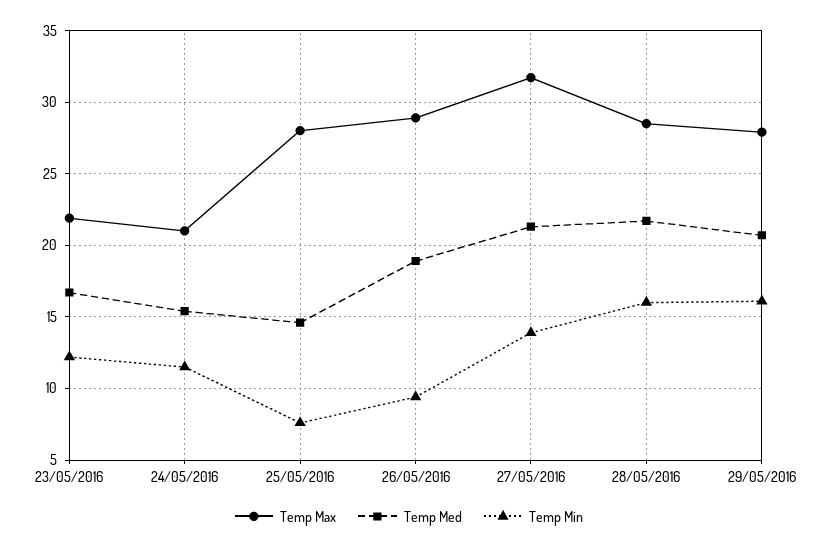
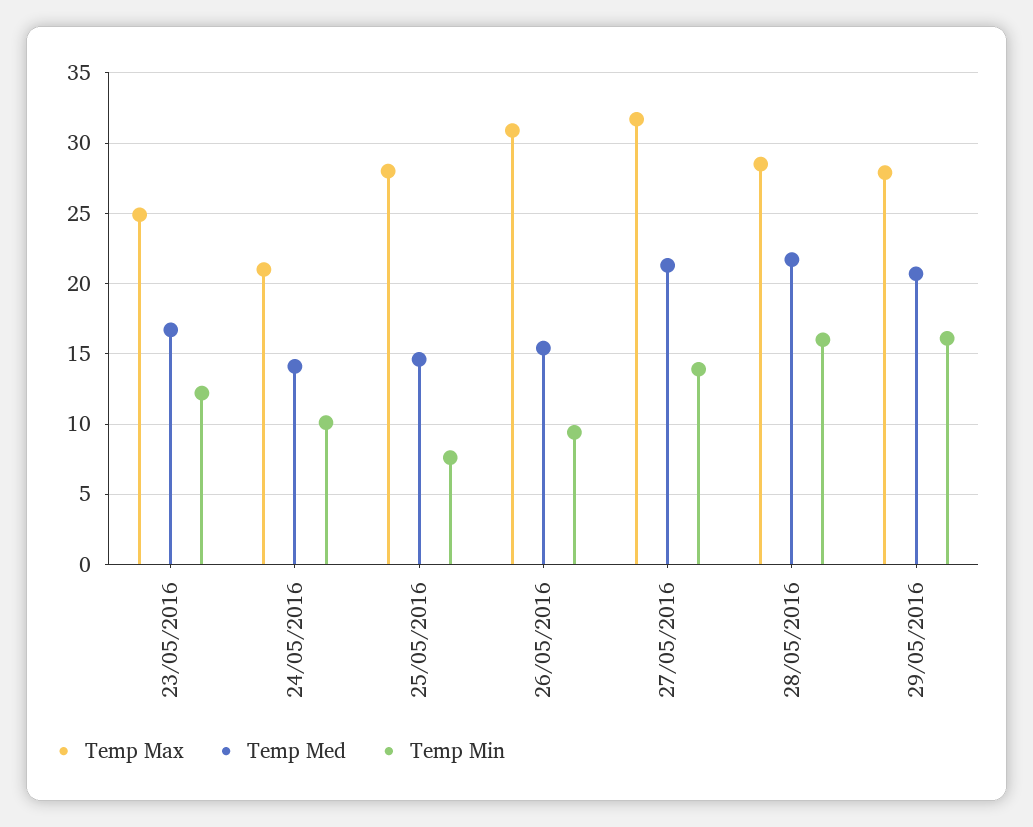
  {
    "Temp Max": {
-     "23/05/2016": 22,
+     "23/05/2016": 25,
      "24/05/2016": 21,
      "25/05/2016": 28,
-     "26/05/2016": 29,
+     "26/05/2016": 31,
      "27/05/2016": 31.5,
      "28/05/2016": 28.5,
      "29/05/2016": 28
    },
    "Temp Med": {
      "23/05/2016": 16.5,
-     "24/05/2016": 15.5,
+     "24/05/2016": 14,
      "25/05/2016": 14.5,
-     "26/05/2016": 19,
+     "26/05/2016": 15.5,
      "27/05/2016": 21.5,
      "28/05/2016": 21.5,
      "29/05/2016": 20.5
    },
    "Temp Min": {
      "23/05/2016": 12,
-     "24/05/2016": 11.5,
+     "24/05/2016": 10,
      "25/05/2016": 7.5,
      "26/05/2016": 9.5,
      "27/05/2016": 14,
      "28/05/2016": 16,
      "29/05/2016": 16
    }
  }

